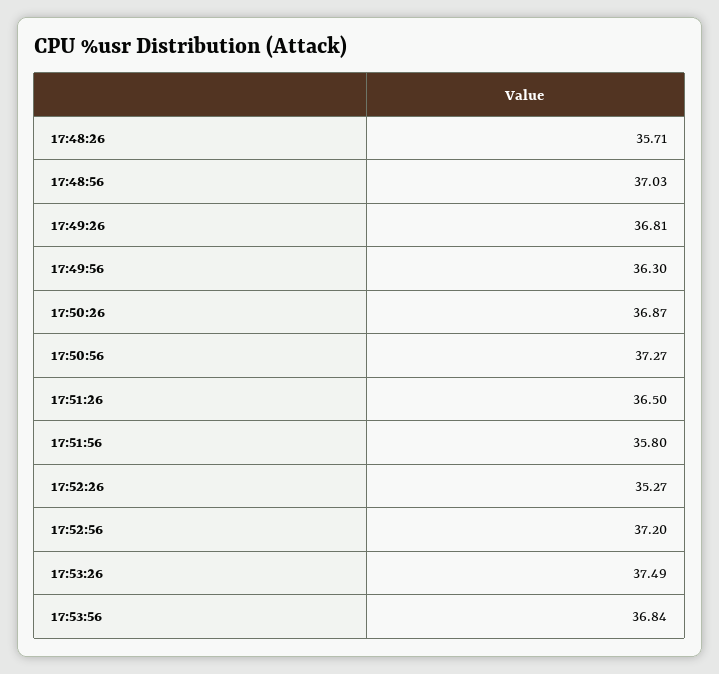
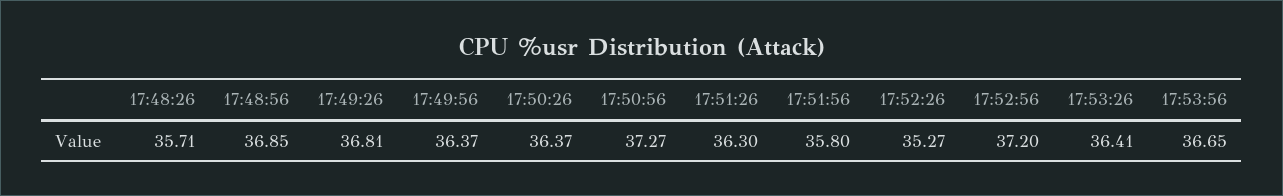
  {
    "17:48:26": 35.71,
-   "17:48:56": 37.03,
+   "17:48:56": 36.85,
    "17:49:26": 36.81,
-   "17:49:56": 36.3,
+   "17:49:56": 36.37,
-   "17:50:26": 36.87,
+   "17:50:26": 36.37,
    "17:50:56": 37.27,
-   "17:51:26": 36.5,
+   "17:51:26": 36.3,
    "17:51:56": 35.8,
    "17:52:26": 35.27,
    "17:52:56": 37.2,
-   "17:53:26": 37.49,
+   "17:53:26": 36.41,
-   "17:53:56": 36.84
+   "17:53:56": 36.65
  }

